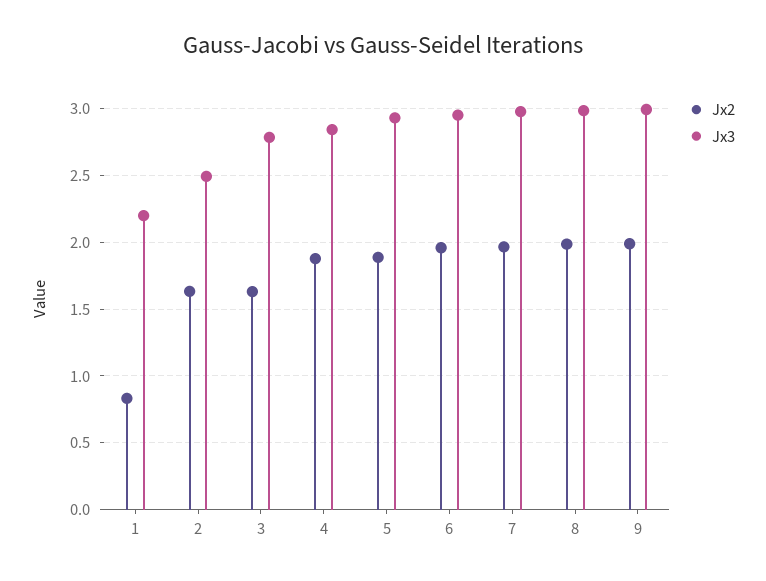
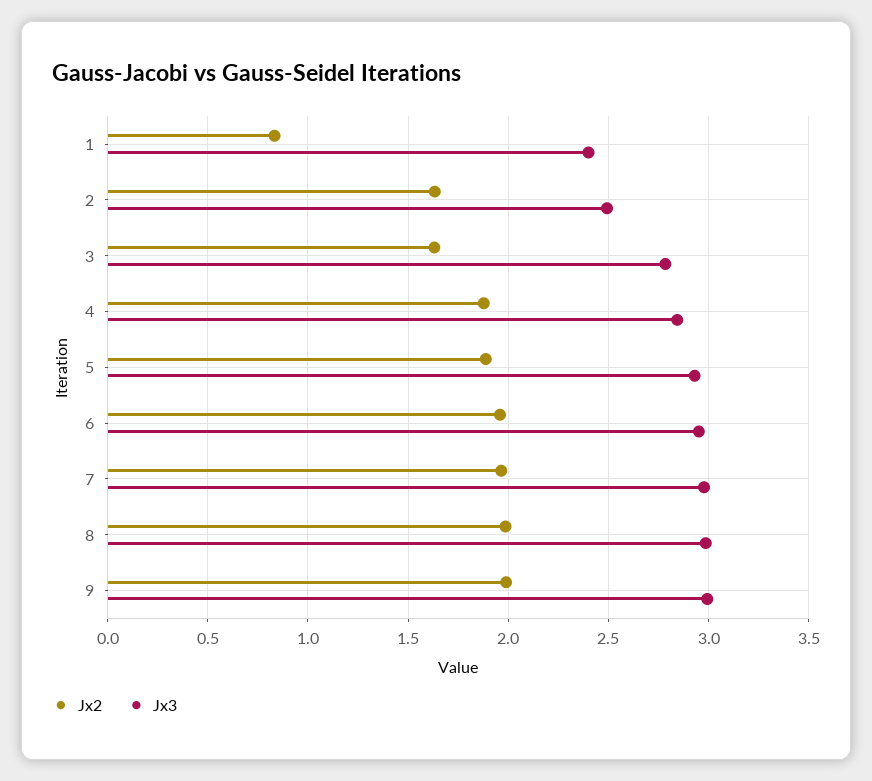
  {
    "Jx2": {
      "1": 0.85,
      "2": 1.65,
      "3": 1.65,
      "4": 1.9,
      "5": 1.9,
      "6": 1.95,
      "7": 1.95,
      "8": 2,
      "9": 2
    },
    "Jx3": {
-     "1": 2.2,
+     "1": 2.4,
      "2": 2.5,
      "3": 2.8,
      "4": 2.85,
      "5": 2.95,
      "6": 2.95,
      "7": 3,
      "8": 3,
      "9": 3
    }
  }

